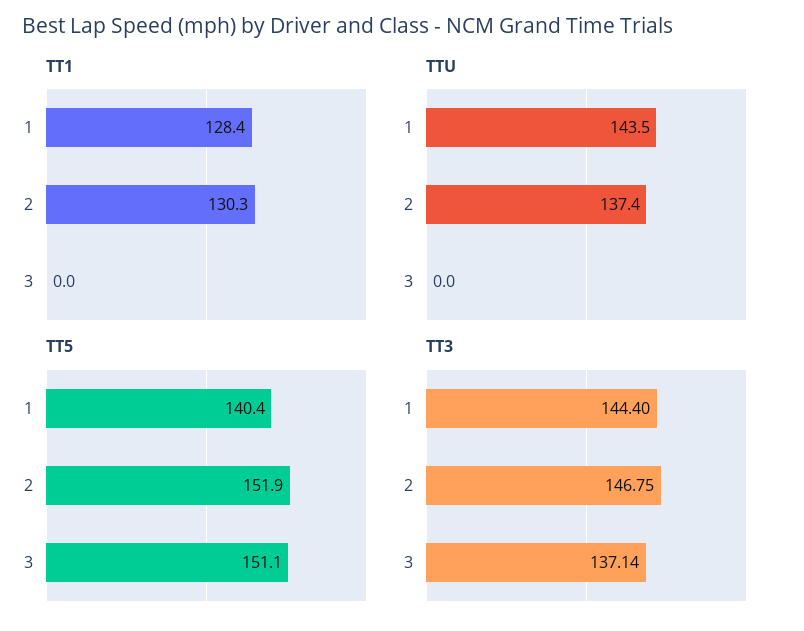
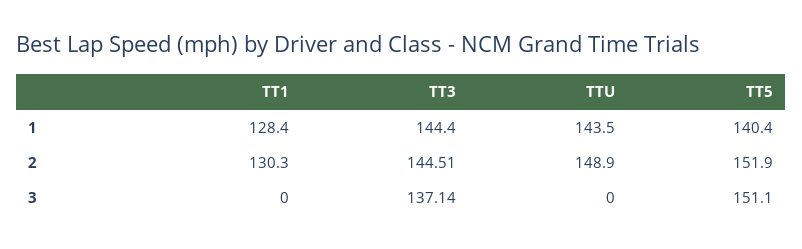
  {
    "TT1": {
      "1": 128.4,
      "2": 130.3,
      "3": 0
    },
    "TTU": {
      "1": 143.5,
-     "2": 137.4,
+     "2": 148.9,
      "3": 0
    },
    "TT5": {
      "1": 140.4,
      "2": 151.9,
      "3": 151.1
    },
    "TT3": {
      "1": 144.4,
-     "2": 146.75,
+     "2": 144.51,
      "3": 137.14
    }
  }

